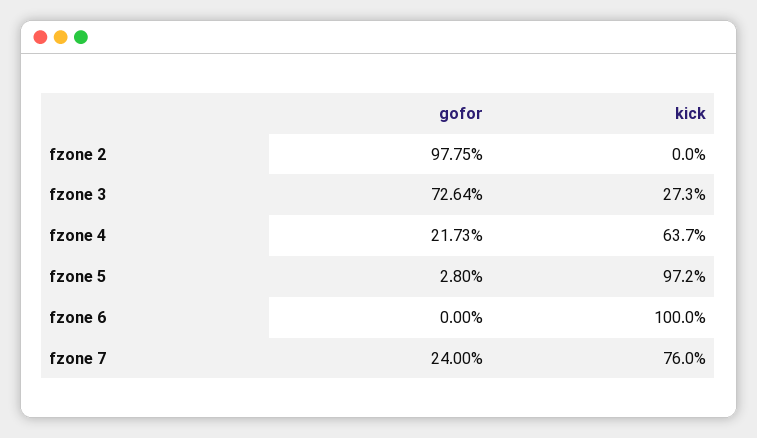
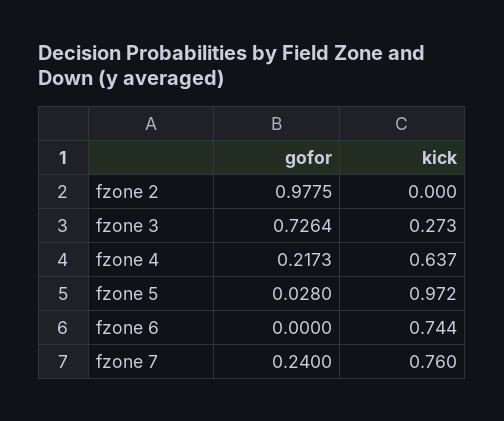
  {
    "gofor": {
      "fzone 2": 0.9775,
      "fzone 3": 0.7264,
      "fzone 4": 0.2173,
      "fzone 5": 0.028,
      "fzone 6": 0,
      "fzone 7": 0.24
    },
    "kick": {
      "fzone 2": 0,
      "fzone 3": 0.273,
      "fzone 4": 0.637,
      "fzone 5": 0.972,
-     "fzone 6": 1,
+     "fzone 6": 0.744,
      "fzone 7": 0.76
    }
  }

